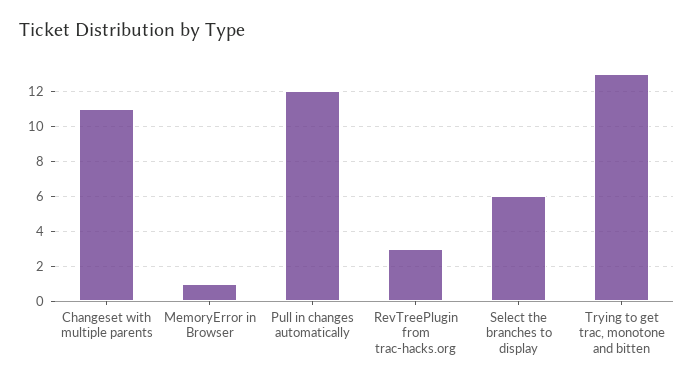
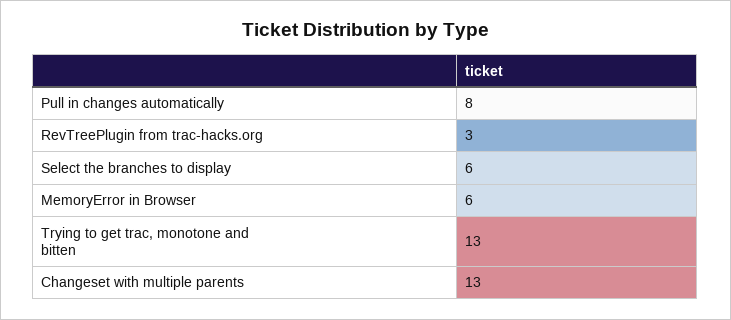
  {
-   "Changeset with multiple parents": 11,
+   "Changeset with multiple parents": 13,
-   "MemoryError in Browser": 1,
+   "MemoryError in Browser": 6,
-   "Pull in changes automatically": 12,
+   "Pull in changes automatically": 8,
    "RevTreePlugin from trac-hacks.org": 3,
    "Select the branches to display": 6,
    "Trying to get trac, monotone and bitten": 13
  }

